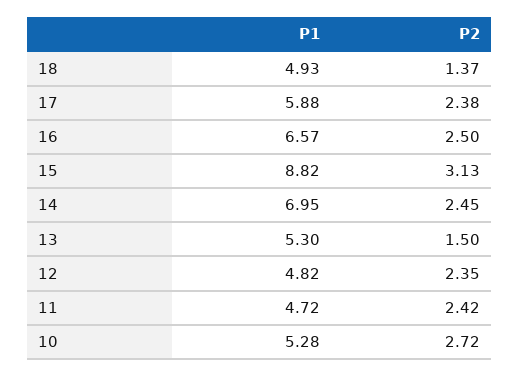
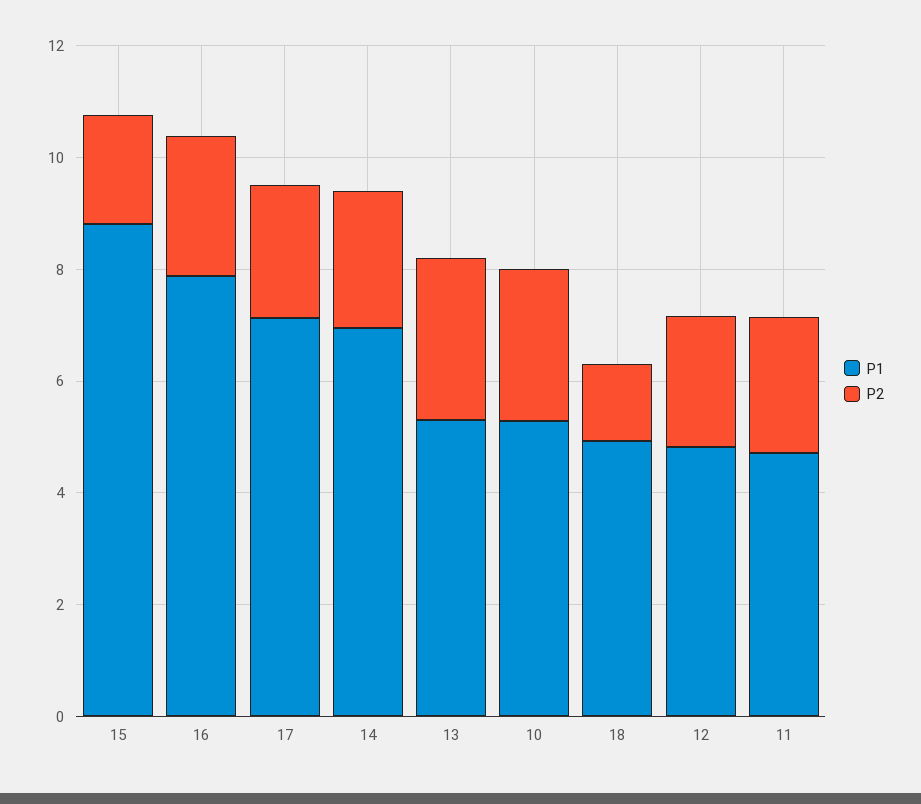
  {
    "P1": {
      "18": 4.93,
-     "17": 5.88,
+     "17": 7,
-     "16": 6.57,
+     "16": 8,
      "15": 8.82,
      "14": 6.95,
      "13": 5.3,
      "12": 4.82,
      "11": 4.72,
      "10": 5.28
    },
    "P2": {
      "18": 1.37,
      "17": 2.38,
      "16": 2.5,
-     "15": 3.13,
+     "15": 2,
      "14": 2.45,
-     "13": 1.5,
+     "13": 3,
      "12": 2.35,
      "11": 2.42,
      "10": 2.72
    }
  }

